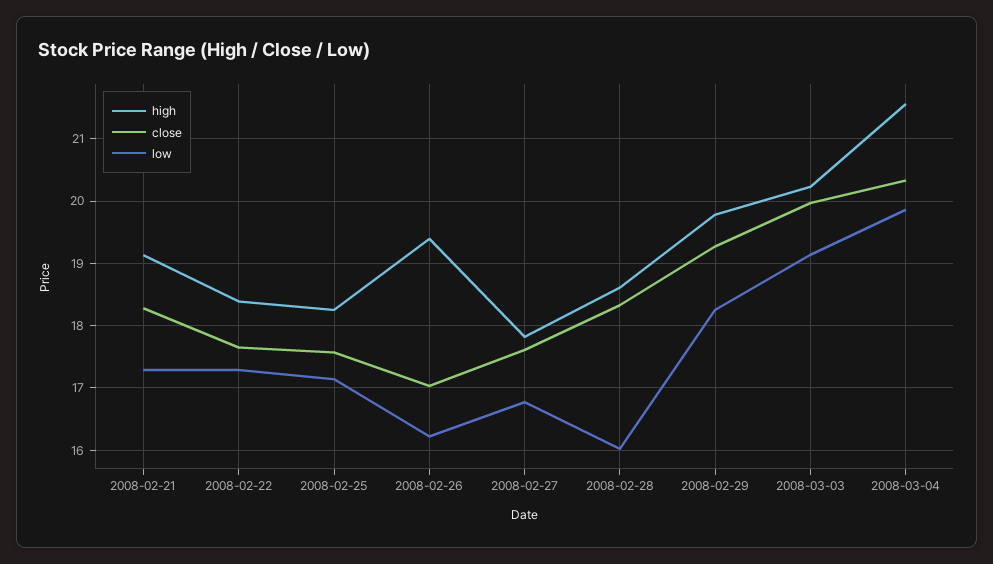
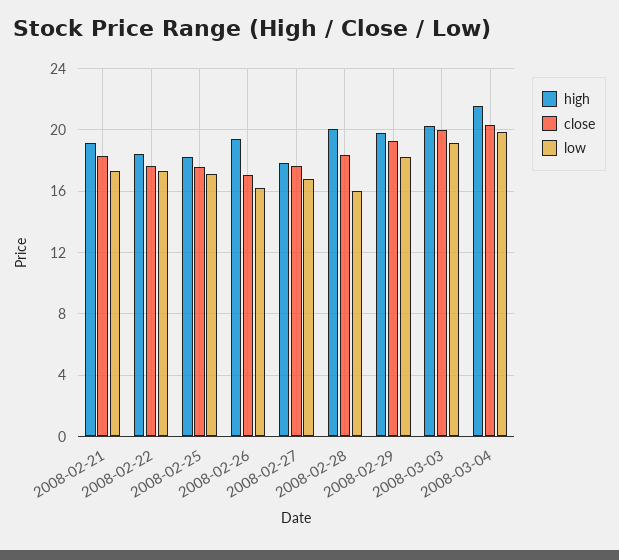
  {
    "high": {
      "2008-02-21": 19.1,
      "2008-02-22": 18.4,
      "2008-02-25": 18.3,
      "2008-02-26": 19.4,
      "2008-02-27": 17.8,
-     "2008-02-28": 18.6,
+     "2008-02-28": 20,
      "2008-02-29": 19.8,
      "2008-03-03": 20.2,
      "2008-03-04": 21.6
    },
    "close": {
      "2008-02-21": 18.3,
      "2008-02-22": 17.7,
      "2008-02-25": 17.6,
      "2008-02-26": 17,
      "2008-02-27": 17.6,
      "2008-02-28": 18.3,
      "2008-02-29": 19.3,
      "2008-03-03": 20,
      "2008-03-04": 20.3
    },
    "low": {
      "2008-02-21": 17.3,
      "2008-02-22": 17.3,
      "2008-02-25": 17.1,
      "2008-02-26": 16.2,
      "2008-02-27": 16.8,
      "2008-02-28": 16,
      "2008-02-29": 18.3,
      "2008-03-03": 19.1,
      "2008-03-04": 19.9
    }
  }

